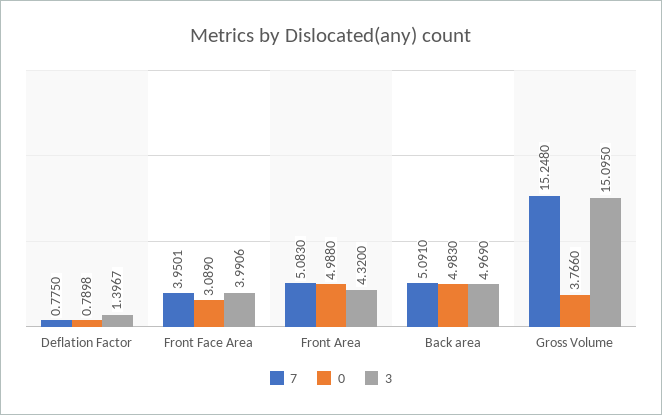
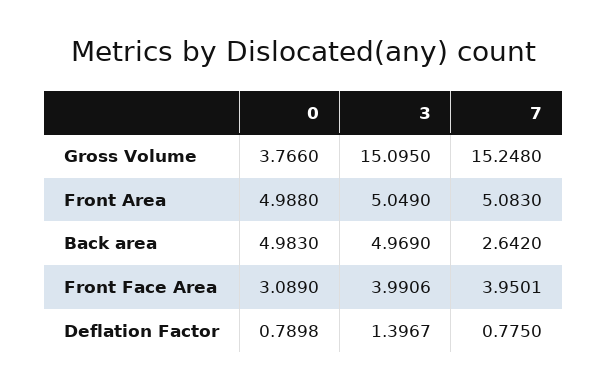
  {
    "7": {
      "Deflation Factor": 0.775,
      "Front Face Area": 3.9501,
      "Front Area": 5.083,
-     "Back area": 5.091,
+     "Back area": 2.642,
      "Gross Volume": 15.248
    },
    "0": {
      "Deflation Factor": 0.7898,
      "Front Face Area": 3.089,
      "Front Area": 4.988,
      "Back area": 4.983,
      "Gross Volume": 3.766
    },
    "3": {
      "Deflation Factor": 1.3967,
      "Front Face Area": 3.9906,
-     "Front Area": 4.32,
+     "Front Area": 5.049,
      "Back area": 4.969,
      "Gross Volume": 15.095
    }
  }

